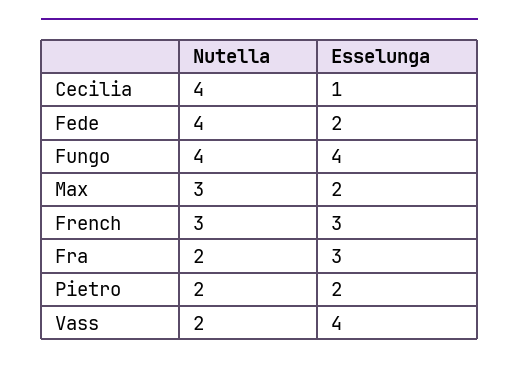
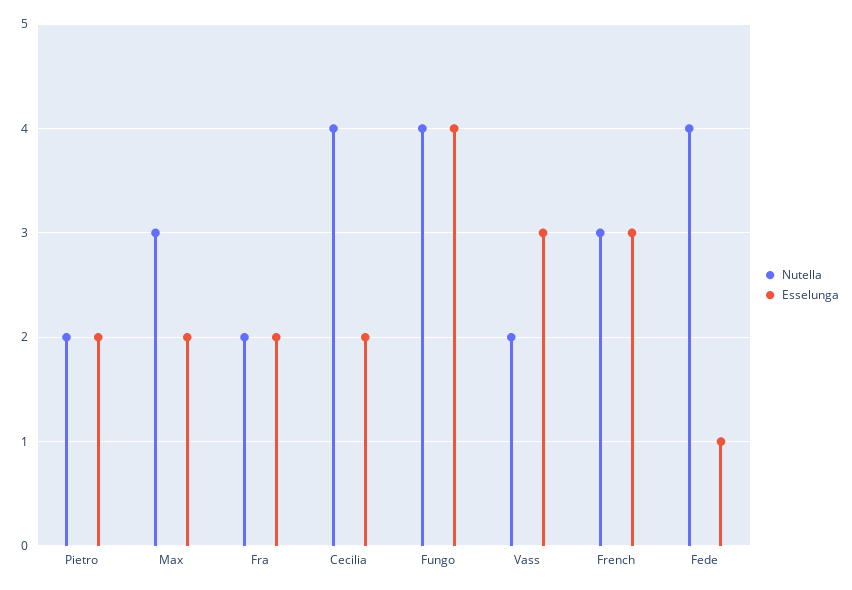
  {
    "Nutella": {
      "Cecilia": 4,
      "Fede": 4,
      "Fungo": 4,
      "Max": 3,
      "French": 3,
      "Fra": 2,
      "Pietro": 2,
      "Vass": 2
    },
    "Esselunga": {
-     "Cecilia": 1,
+     "Cecilia": 2,
-     "Fede": 2,
+     "Fede": 1,
      "Fungo": 4,
      "Max": 2,
      "French": 3,
-     "Fra": 3,
+     "Fra": 2,
      "Pietro": 2,
-     "Vass": 4
+     "Vass": 3
    }
  }

